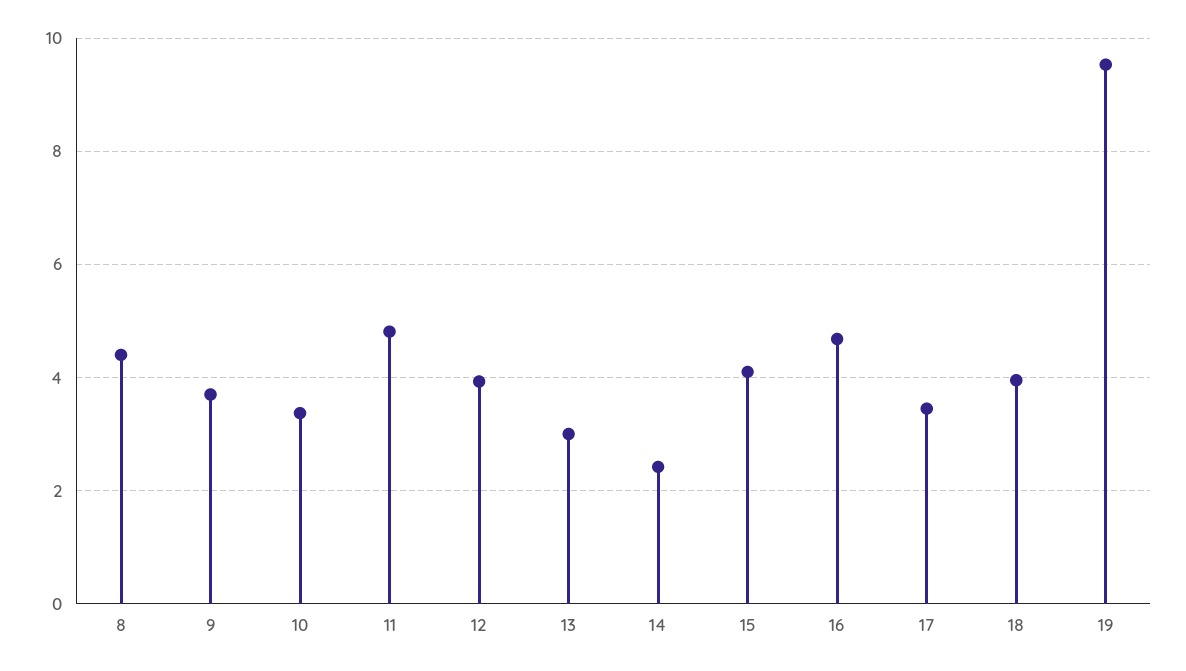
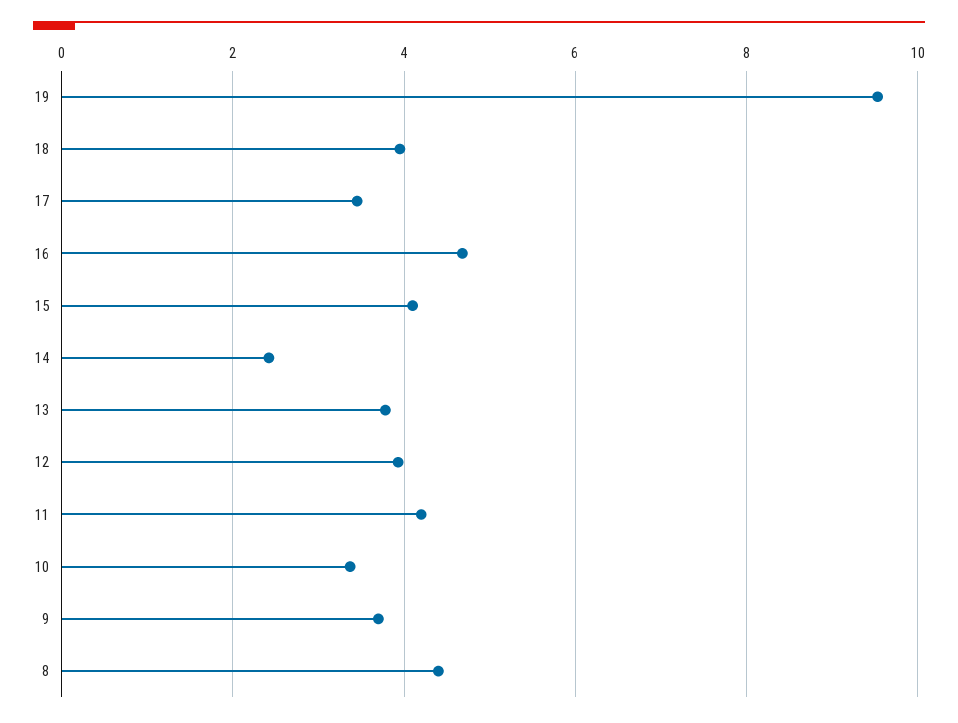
  {
    "8": 4.4,
    "9": 3.8,
    "10": 3.4,
-   "11": 4.8,
+   "11": 4.2,
    "12": 4,
-   "13": 3,
+   "13": 3.8,
    "14": 2.4,
    "15": 4.2,
    "16": 4.6,
    "17": 3.4,
    "18": 4,
    "19": 9.6
  }

